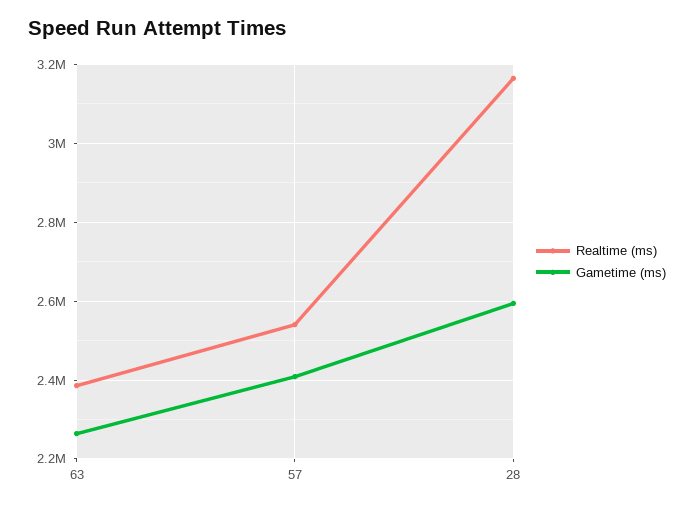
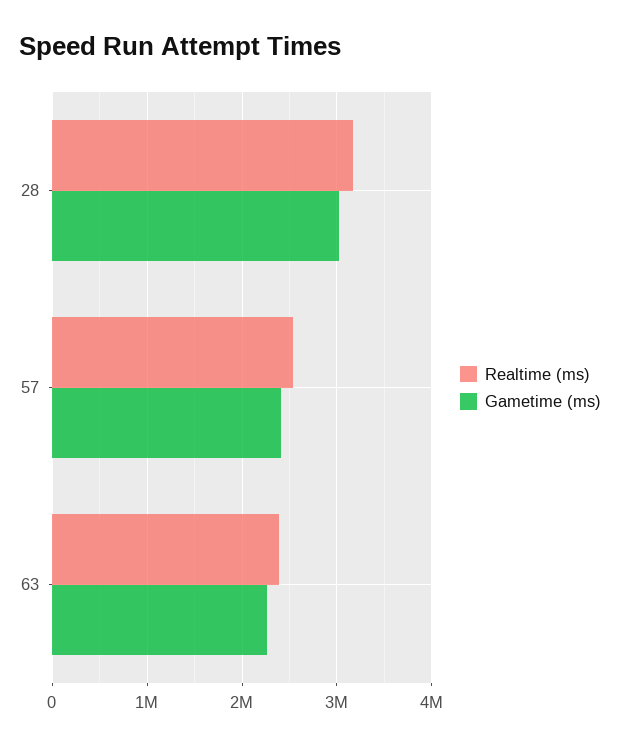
  {
    "Realtime (ms)": {
      "63": 2380000,
      "57": 2540000,
      "28": 3160000
    },
    "Gametime (ms)": {
      "63": 2260000,
      "57": 2400000,
-     "28": 2600000
+     "28": 3000000
    }
  }

